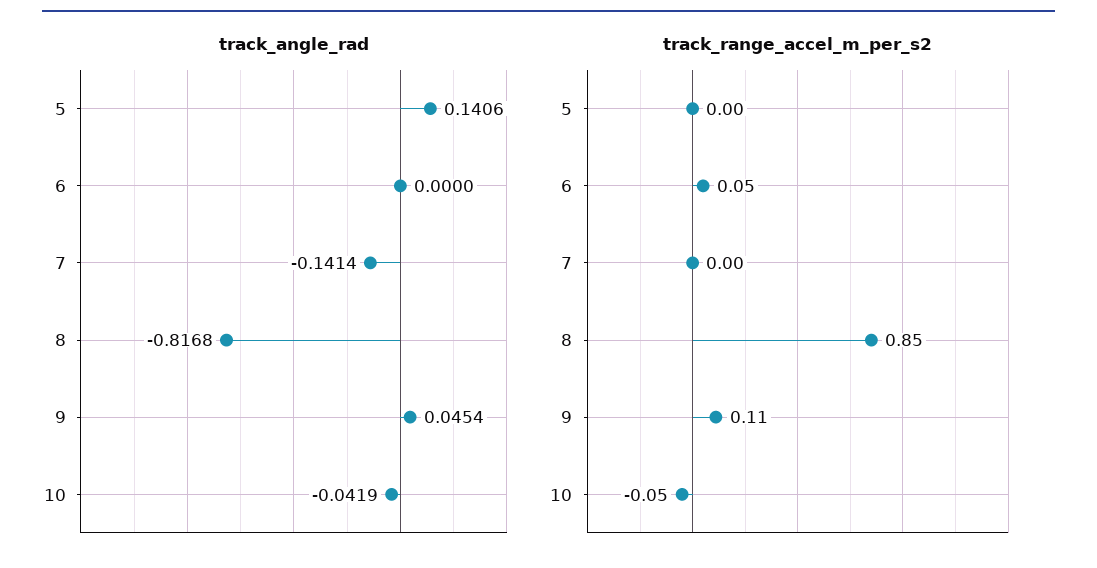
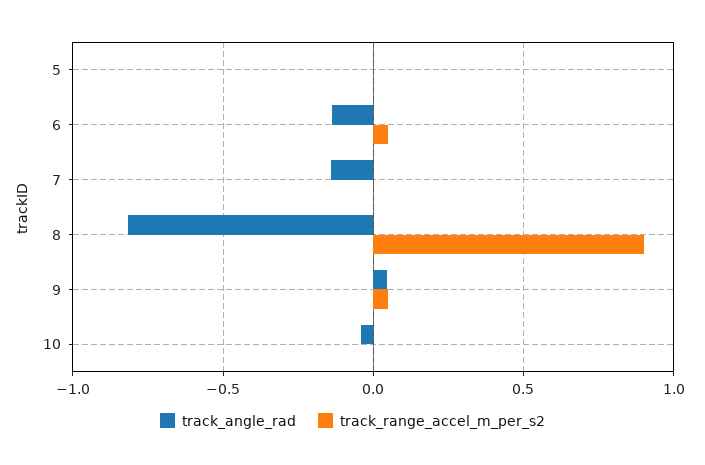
  {
    "track_angle_rad": {
-     "5": 0.1406,
+     "5": 0,
-     "6": 0,
+     "6": -0.15,
      "7": -0.1414,
      "8": -0.8168,
      "9": 0.0454,
      "10": -0.0419
    },
    "track_range_accel_m_per_s2": {
      "5": 0,
      "6": 0.05,
      "7": 0,
-     "8": 0.85,
+     "8": 0.9,
-     "9": 0.11,
+     "9": 0.05,
-     "10": -0.05
+     "10": 0
    }
  }

